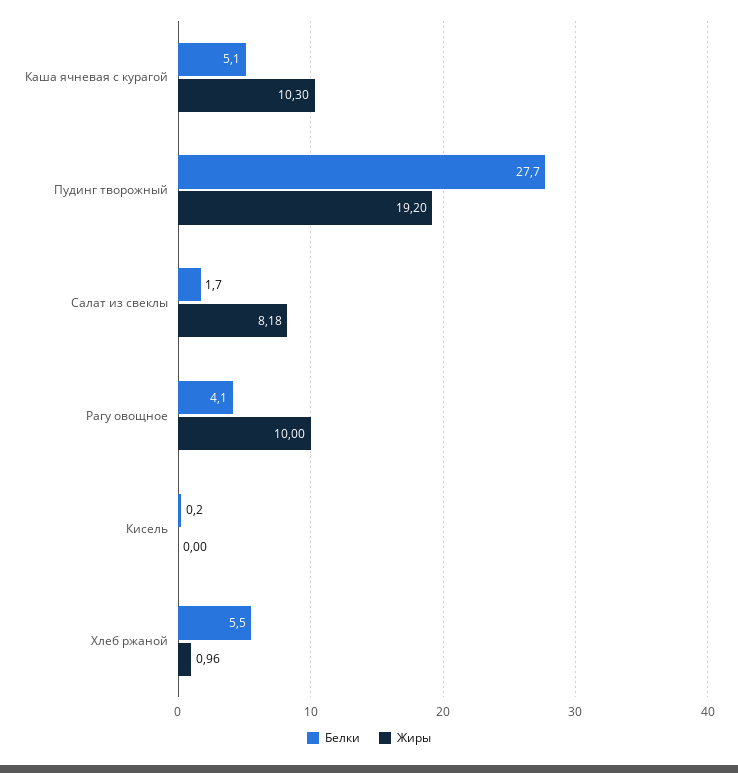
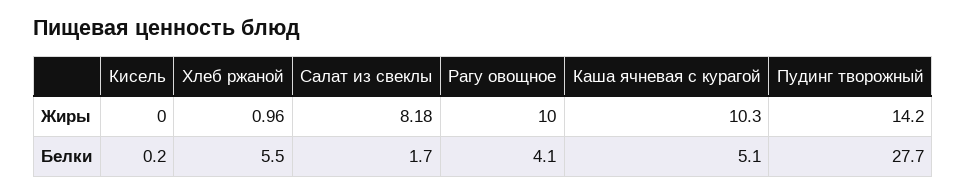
  {
    "Белки": {
      "Каша ячневая с курагой": 5.1,
      "Пудинг творожный": 27.7,
      "Салат из свеклы": 1.7,
      "Рагу овощное": 4.1,
      "Кисель": 0.2,
      "Хлеб ржаной": 5.5
    },
    "Жиры": {
      "Каша ячневая с курагой": 10.3,
-     "Пудинг творожный": 19.2,
+     "Пудинг творожный": 14.2,
      "Салат из свеклы": 8.18,
      "Рагу овощное": 10,
      "Кисель": 0,
      "Хлеб ржаной": 0.96
    }
  }

